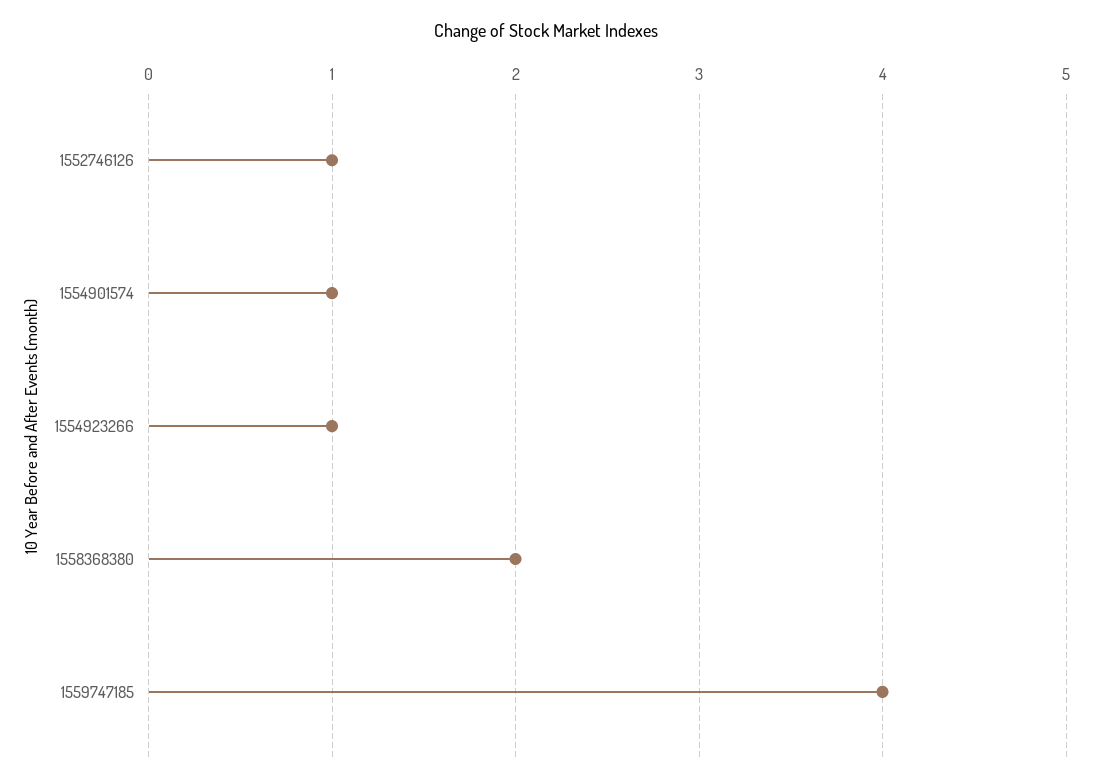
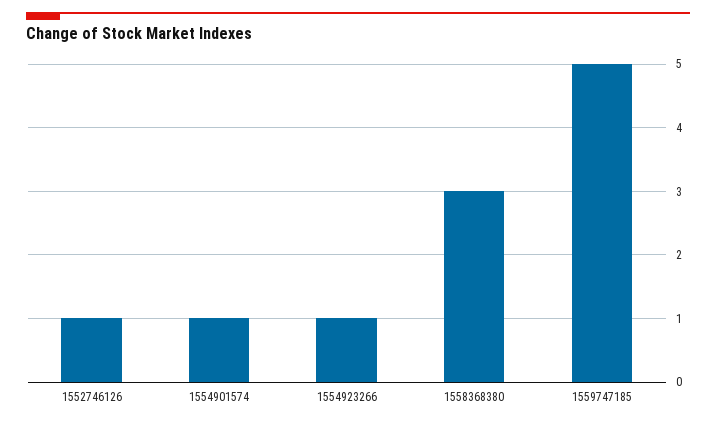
  {
    "1552746126": 1,
    "1554901574": 1,
    "1554923266": 1,
-   "1558368380": 2,
+   "1558368380": 3,
-   "1559747185": 4
+   "1559747185": 5
  }

